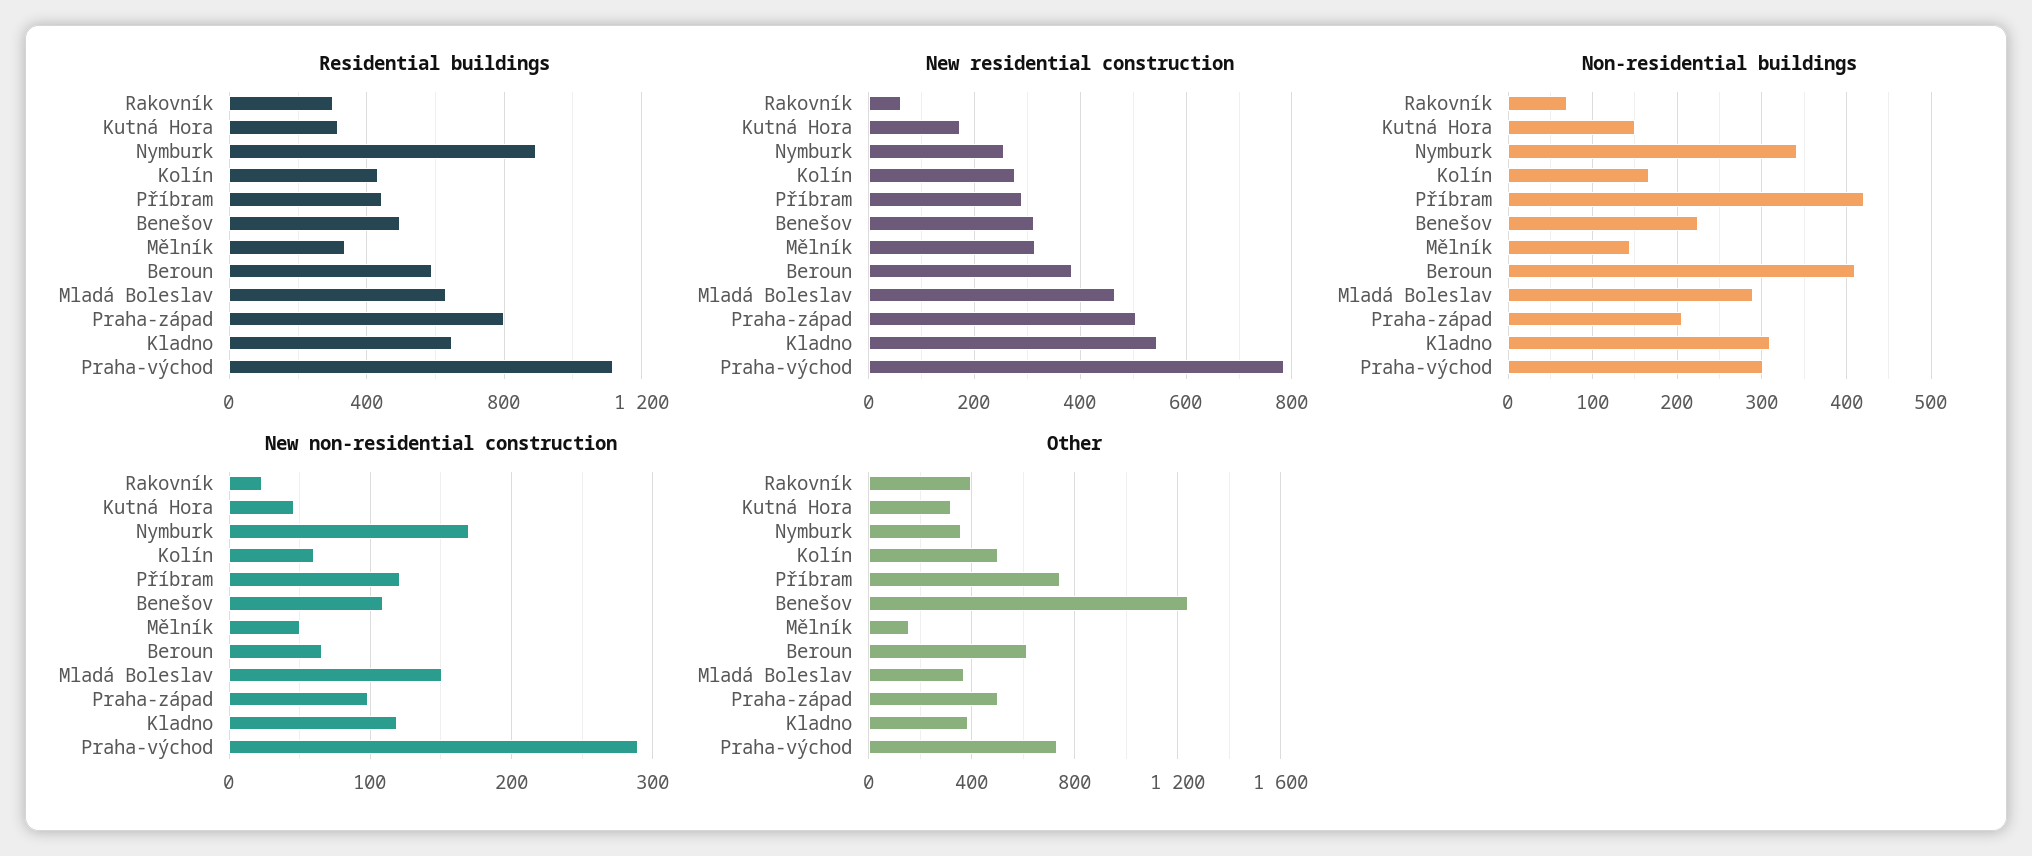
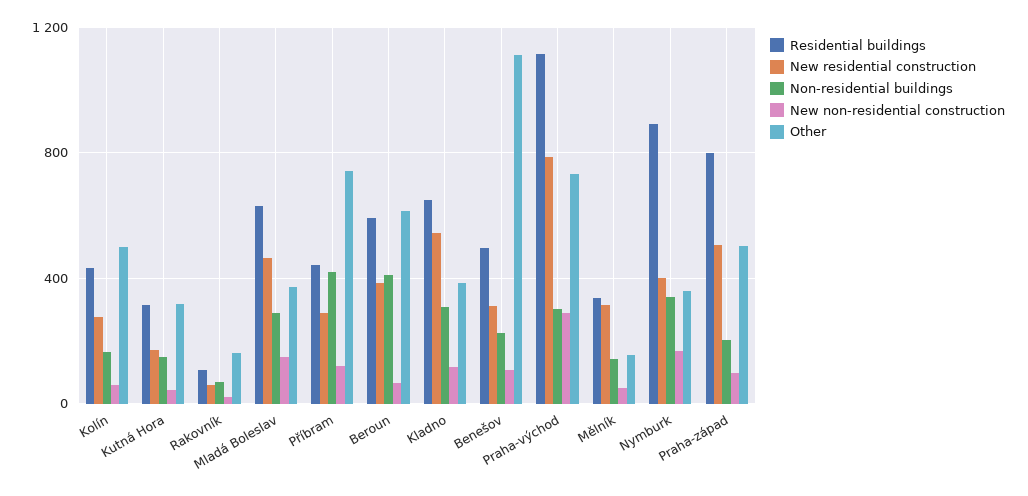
  {
    "Residential buildings": {
-     "Rakovník": 300,
+     "Rakovník": 100,
      "Kutná Hora": 300,
      "Nymburk": 900,
      "Kolín": 450,
      "Příbram": 450,
      "Benešov": 500,
      "Mělník": 350,
      "Beroun": 600,
      "Mladá Boleslav": 650,
      "Praha-západ": 800,
      "Kladno": 650,
      "Praha-východ": 1100
    },
    "New residential construction": {
      "Rakovník": 60,
      "Kutná Hora": 180,
-     "Nymburk": 260,
+     "Nymburk": 400,
      "Kolín": 280,
      "Příbram": 280,
      "Benešov": 320,
      "Mělník": 320,
      "Beroun": 380,
      "Mladá Boleslav": 460,
      "Praha-západ": 500,
      "Kladno": 540,
      "Praha-východ": 780
    },
    "Non-residential buildings": {
      "Rakovník": 70,
      "Kutná Hora": 150,
      "Nymburk": 340,
      "Kolín": 170,
      "Příbram": 420,
      "Benešov": 230,
      "Mělník": 140,
      "Beroun": 410,
      "Mladá Boleslav": 290,
      "Praha-západ": 210,
      "Kladno": 310,
      "Praha-východ": 300
    },
    "New non-residential construction": {
      "Rakovník": 20,
      "Kutná Hora": 50,
      "Nymburk": 170,
      "Kolín": 60,
      "Příbram": 120,
      "Benešov": 110,
      "Mělník": 50,
      "Beroun": 70,
      "Mladá Boleslav": 150,
      "Praha-západ": 100,
      "Kladno": 120,
      "Praha-východ": 290
    },
    "Other": {
-     "Rakovník": 400,
+     "Rakovník": 150,
      "Kutná Hora": 300,
      "Nymburk": 350,
      "Kolín": 500,
      "Příbram": 750,
-     "Benešov": 1250,
+     "Benešov": 1100,
      "Mělník": 150,
      "Beroun": 600,
      "Mladá Boleslav": 350,
      "Praha-západ": 500,
      "Kladno": 400,
      "Praha-východ": 750
    }
  }

